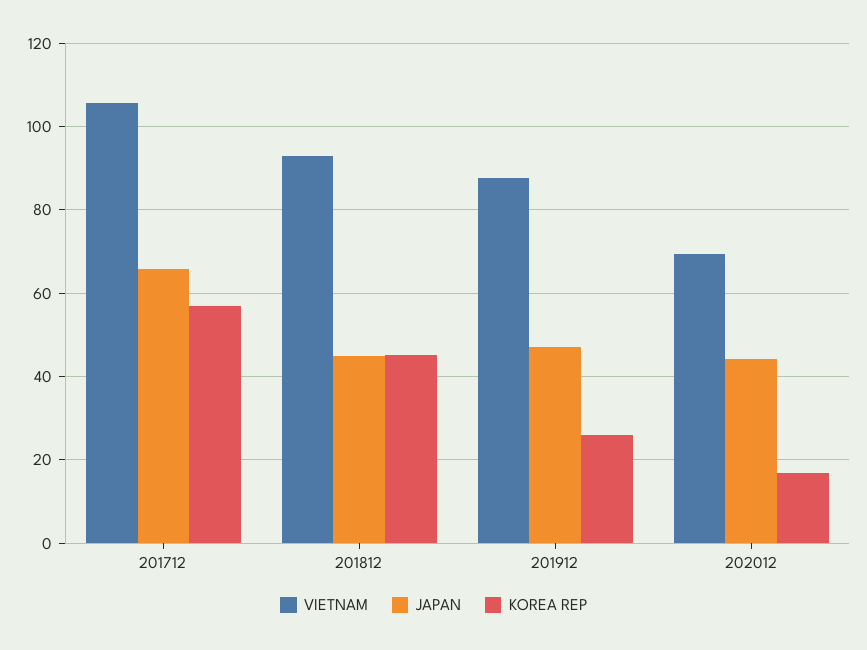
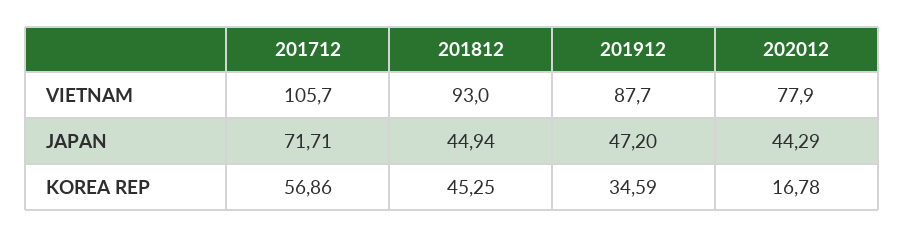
  {
    "VIETNAM": {
      "201712": 105.7,
      "201812": 93,
      "201912": 87.7,
-     "202012": 70
+     "202012": 77.9
    },
    "JAPAN": {
-     "201712": 66,
+     "201712": 71.71,
      "201812": 44.94,
      "201912": 47.2,
      "202012": 44.29
    },
    "KOREA REP": {
      "201712": 56.86,
      "201812": 45.25,
-     "201912": 26,
+     "201912": 34.59,
      "202012": 16.78
    }
  }

